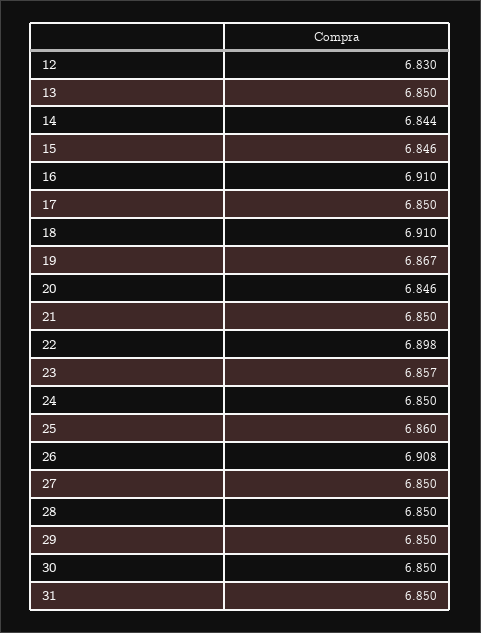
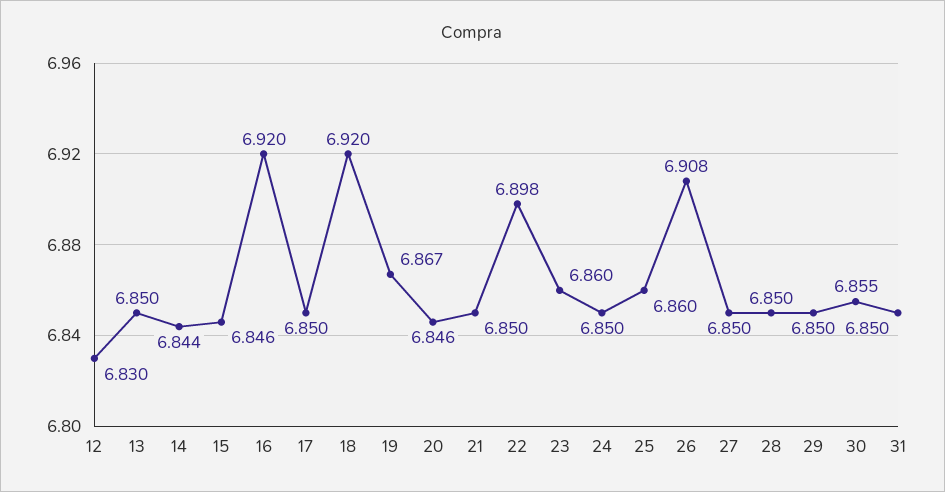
  {
    "12": 6.83,
    "13": 6.85,
    "14": 6.844,
    "15": 6.846,
-   "16": 6.91,
+   "16": 6.92,
    "17": 6.85,
-   "18": 6.91,
+   "18": 6.92,
    "19": 6.867,
    "20": 6.846,
    "21": 6.85,
    "22": 6.898,
-   "23": 6.857,
+   "23": 6.86,
    "24": 6.85,
    "25": 6.86,
    "26": 6.908,
    "27": 6.85,
    "28": 6.85,
    "29": 6.85,
-   "30": 6.85,
+   "30": 6.855,
    "31": 6.85
  }

